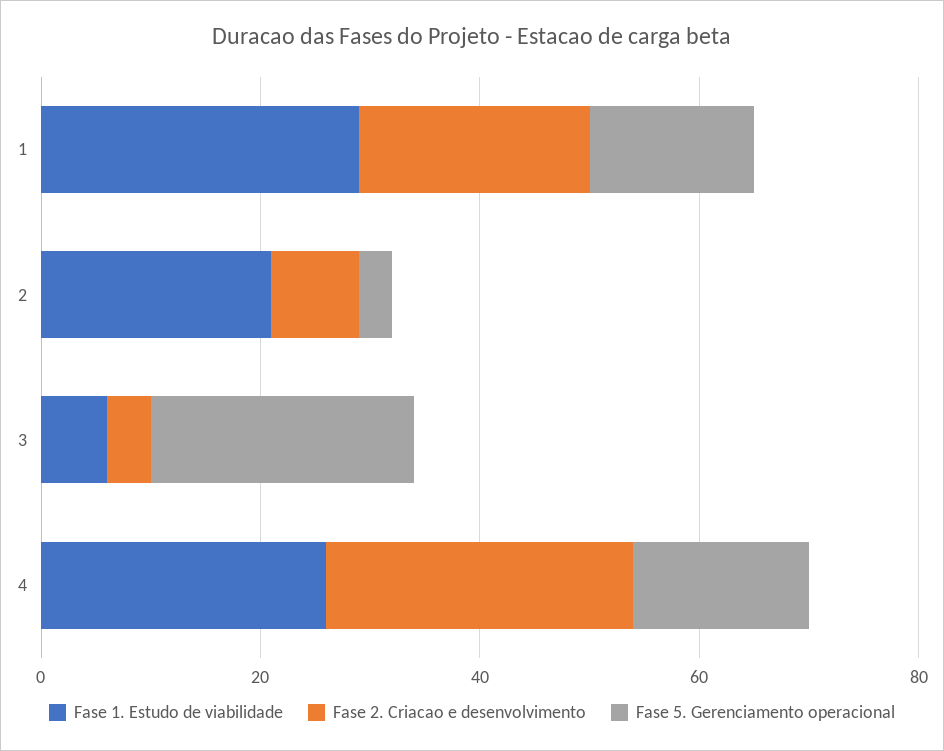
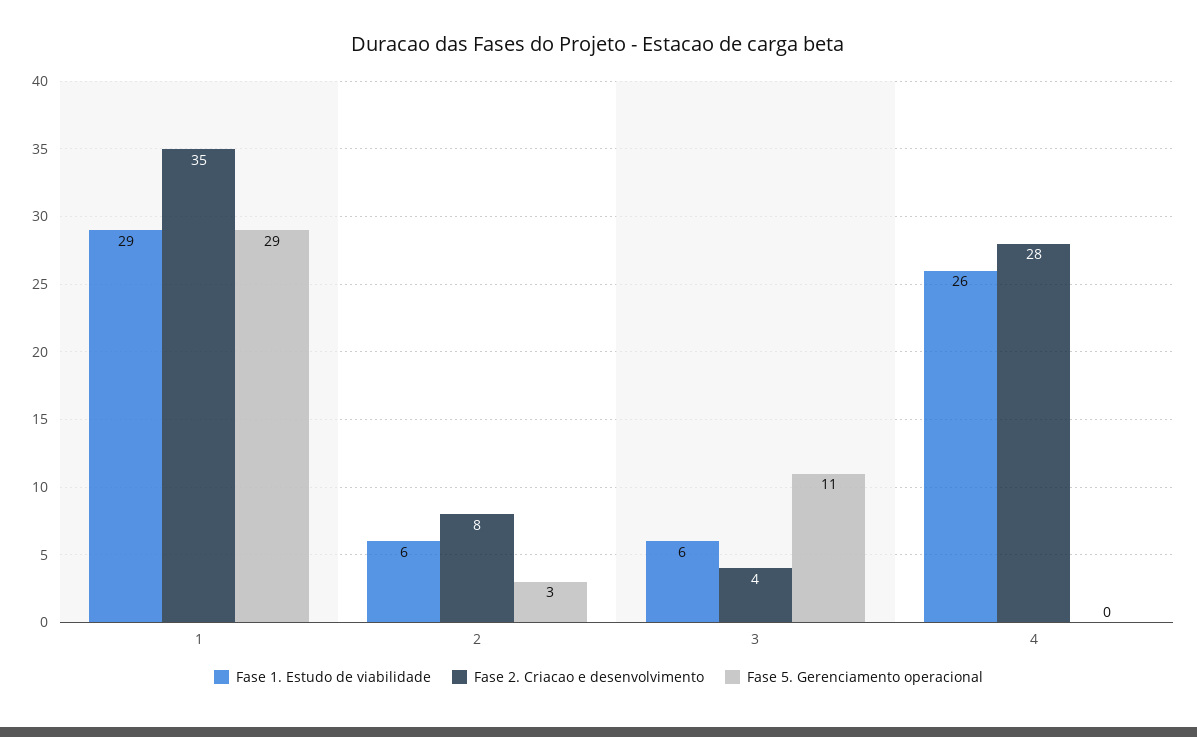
  {
    "Fase 1. Estudo de viabilidade": {
      "1": 29,
-     "2": 20,
+     "2": 6,
      "3": 6,
      "4": 26
    },
    "Fase 2. Criacao e desenvolvimento": {
-     "1": 20,
+     "1": 35,
      "2": 8,
      "3": 4,
      "4": 28
    },
    "Fase 5. Gerenciamento operacional": {
-     "1": 15,
+     "1": 29,
      "2": 3,
-     "3": 25,
+     "3": 11,
-     "4": 15
+     "4": 0
    }
  }

